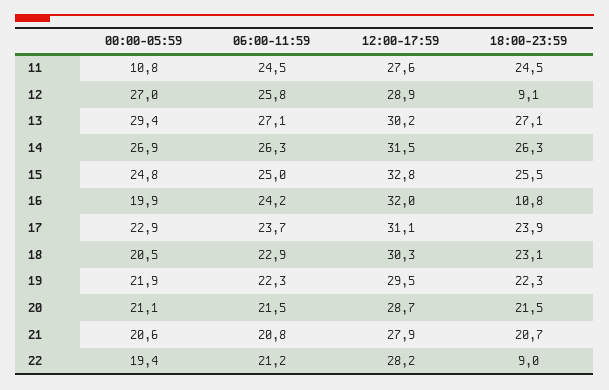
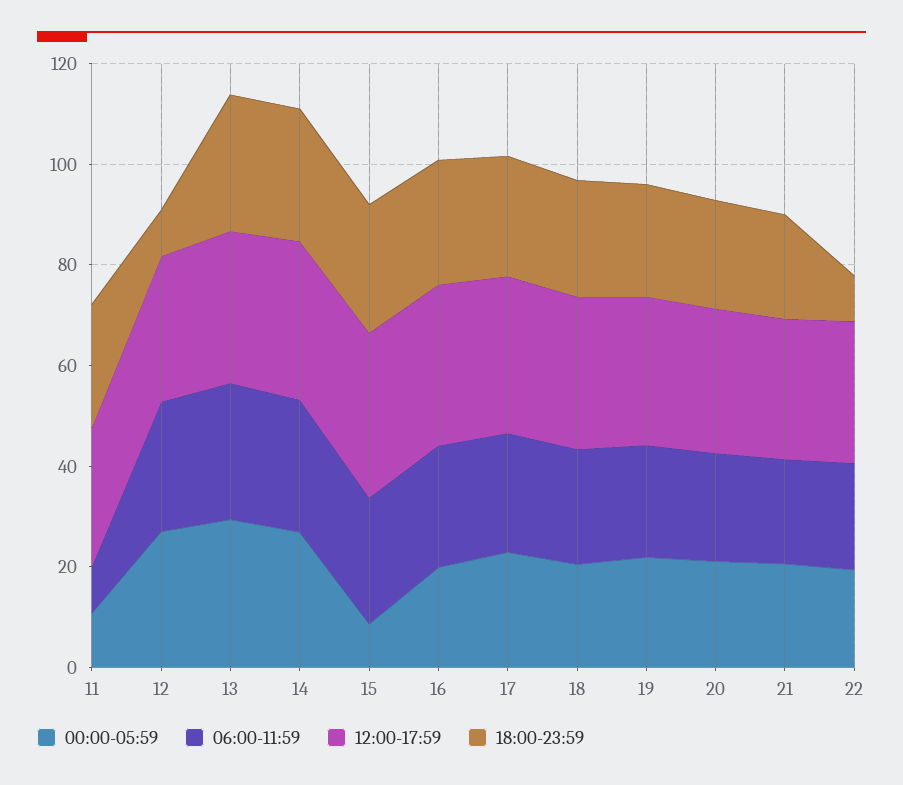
  {
    "00:00-05:59": {
      "11": 10.8,
      "12": 27,
      "13": 29.4,
      "14": 26.9,
-     "15": 24.8,
+     "15": 10,
      "16": 19.9,
      "17": 22.9,
      "18": 20.5,
      "19": 21.9,
      "20": 21.1,
      "21": 20.6,
      "22": 19.4
    },
    "06:00-11:59": {
-     "11": 24.5,
+     "11": 10,
      "12": 25.8,
      "13": 27.1,
      "14": 26.3,
      "15": 25,
      "16": 24.2,
      "17": 23.7,
      "18": 22.9,
      "19": 22.3,
      "20": 21.5,
      "21": 20.8,
      "22": 21.2
    },
    "12:00-17:59": {
      "11": 27.6,
      "12": 28.9,
      "13": 30.2,
      "14": 31.5,
      "15": 32.8,
      "16": 32,
      "17": 31.1,
      "18": 30.3,
      "19": 29.5,
      "20": 28.7,
      "21": 27.9,
      "22": 28.2
    },
    "18:00-23:59": {
      "11": 24.5,
      "12": 9.1,
      "13": 27.1,
      "14": 26.3,
      "15": 25.5,
-     "16": 10.8,
+     "16": 25,
      "17": 23.9,
      "18": 23.1,
      "19": 22.3,
      "20": 21.5,
      "21": 20.7,
      "22": 9
    }
  }

